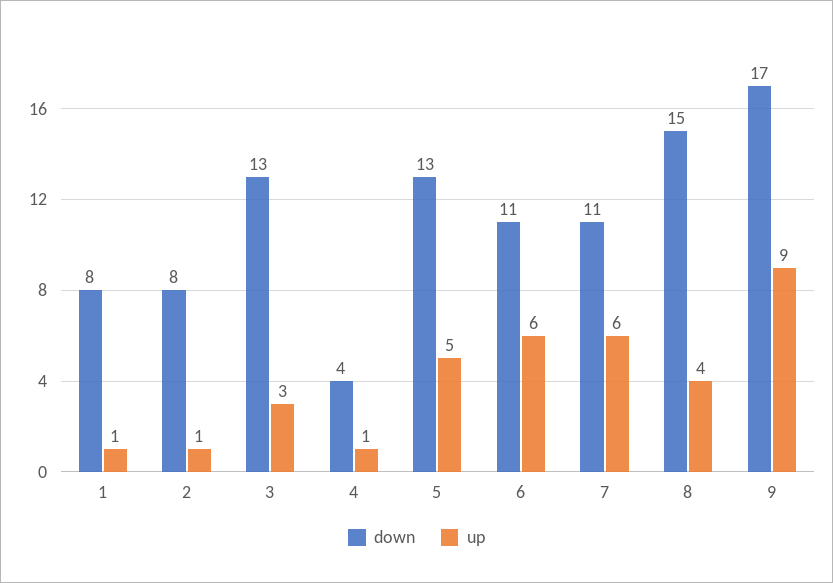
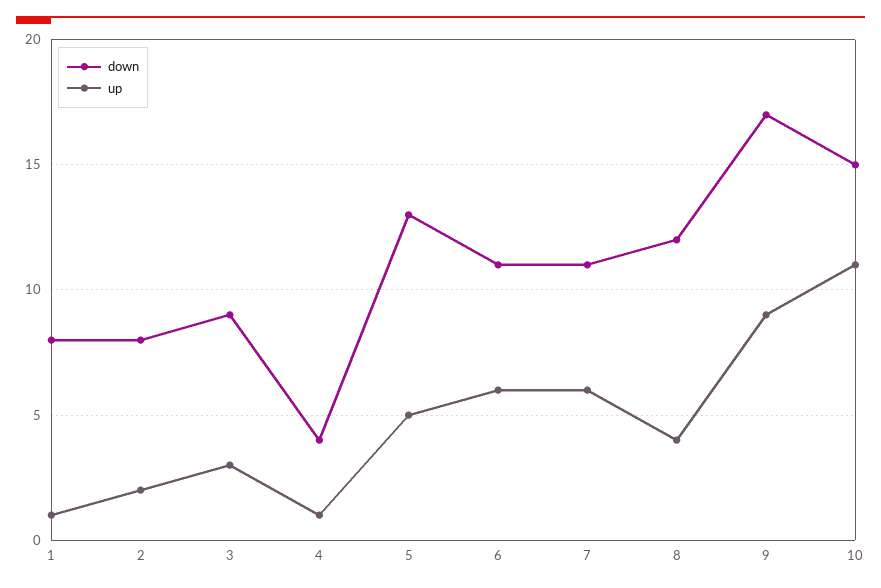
  {
    "down": {
      "1": 8,
      "2": 8,
-     "3": 13,
+     "3": 9,
      "4": 4,
      "5": 13,
      "6": 11,
      "7": 11,
-     "8": 15,
+     "8": 12,
-     "9": 17
+     "9": 17,
+     "10": 15
    },
    "up": {
      "1": 1,
-     "2": 1,
+     "2": 2,
      "3": 3,
      "4": 1,
      "5": 5,
      "6": 6,
      "7": 6,
      "8": 4,
-     "9": 9
+     "9": 9,
+     "10": 11
    }
  }

